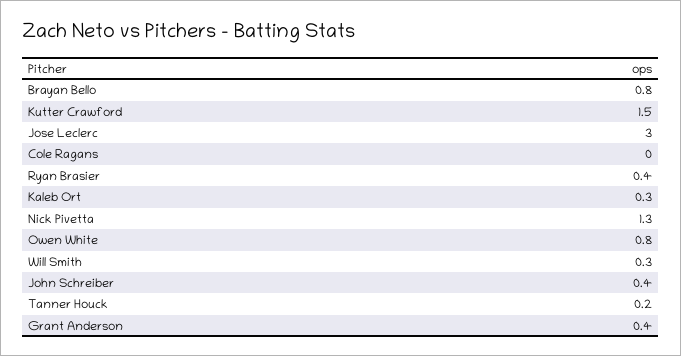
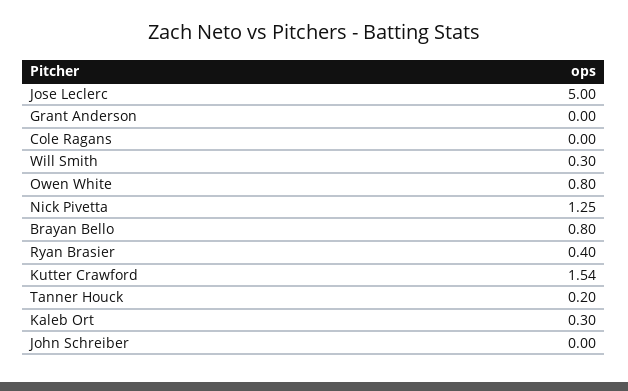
  {
    "Brayan Bello": 0.8,
    "Kutter Crawford": 1.54,
-   "Jose Leclerc": 3,
+   "Jose Leclerc": 5,
    "Cole Ragans": 0,
    "Ryan Brasier": 0.4,
    "Kaleb Ort": 0.3,
    "Nick Pivetta": 1.25,
    "Owen White": 0.8,
    "Will Smith": 0.3,
-   "John Schreiber": 0.4,
+   "John Schreiber": 0,
    "Tanner Houck": 0.2,
-   "Grant Anderson": 0.4
+   "Grant Anderson": 0
  }

